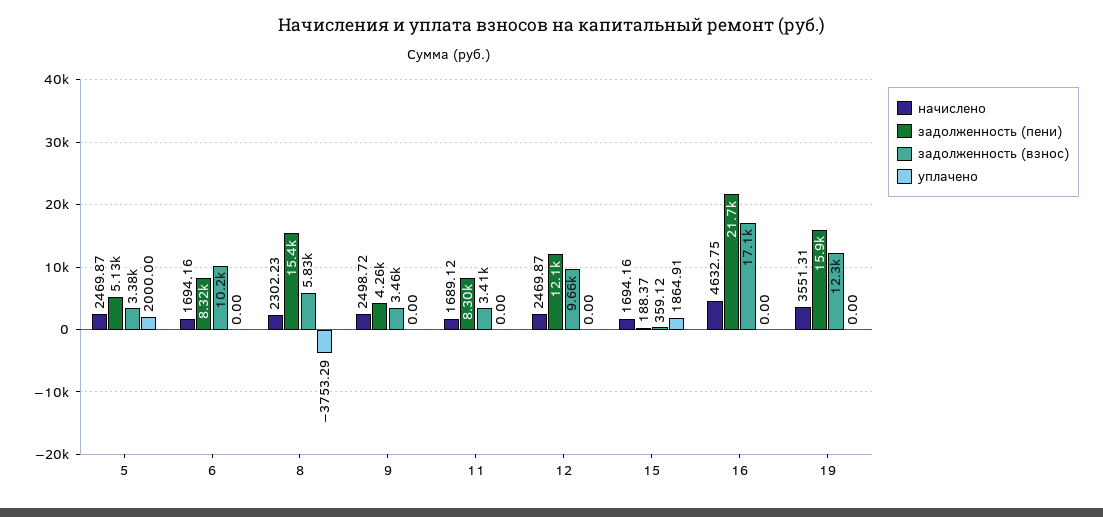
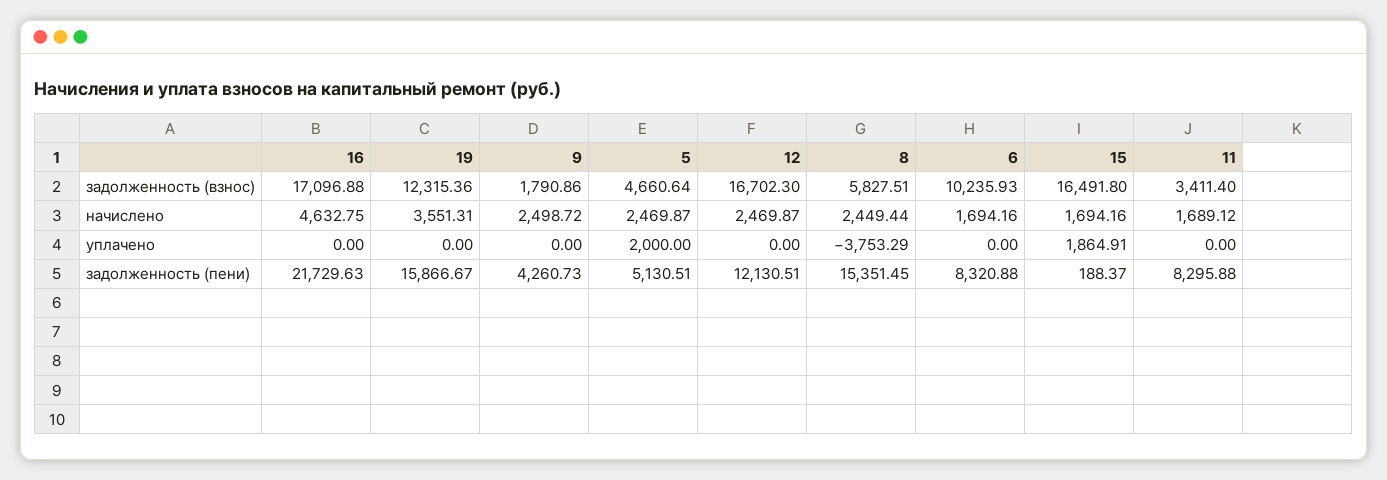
  {
    "начислено": {
      "5": 2469.87,
      "6": 1694.16,
-     "8": 2302.23,
+     "8": 2449.44,
      "9": 2498.72,
      "11": 1689.12,
      "12": 2469.87,
      "15": 1694.16,
      "16": 4632.75,
      "19": 3551.31
    },
    "задолженность (пени)": {
      "5": 5130.51,
      "6": 8320.88,
      "8": 15351.45,
      "9": 4260.73,
      "11": 8295.88,
      "12": 12130.51,
      "15": 188.37,
      "16": 21729.63,
      "19": 15866.67
    },
    "задолженность (взнос)": {
-     "5": 3380,
+     "5": 4660.64,
      "6": 10235.93,
      "8": 5827.51,
-     "9": 3460,
+     "9": 1790.86,
      "11": 3411.4,
-     "12": 9660,
+     "12": 16702.3,
-     "15": 359.12,
+     "15": 16491.8,
      "16": 17096.88,
      "19": 12315.36
    },
    "уплачено": {
      "5": 2000,
      "6": 0,
      "8": -3753.29,
      "9": 0,
      "11": 0,
      "12": 0,
      "15": 1864.91,
      "16": 0,
      "19": 0
    }
  }

